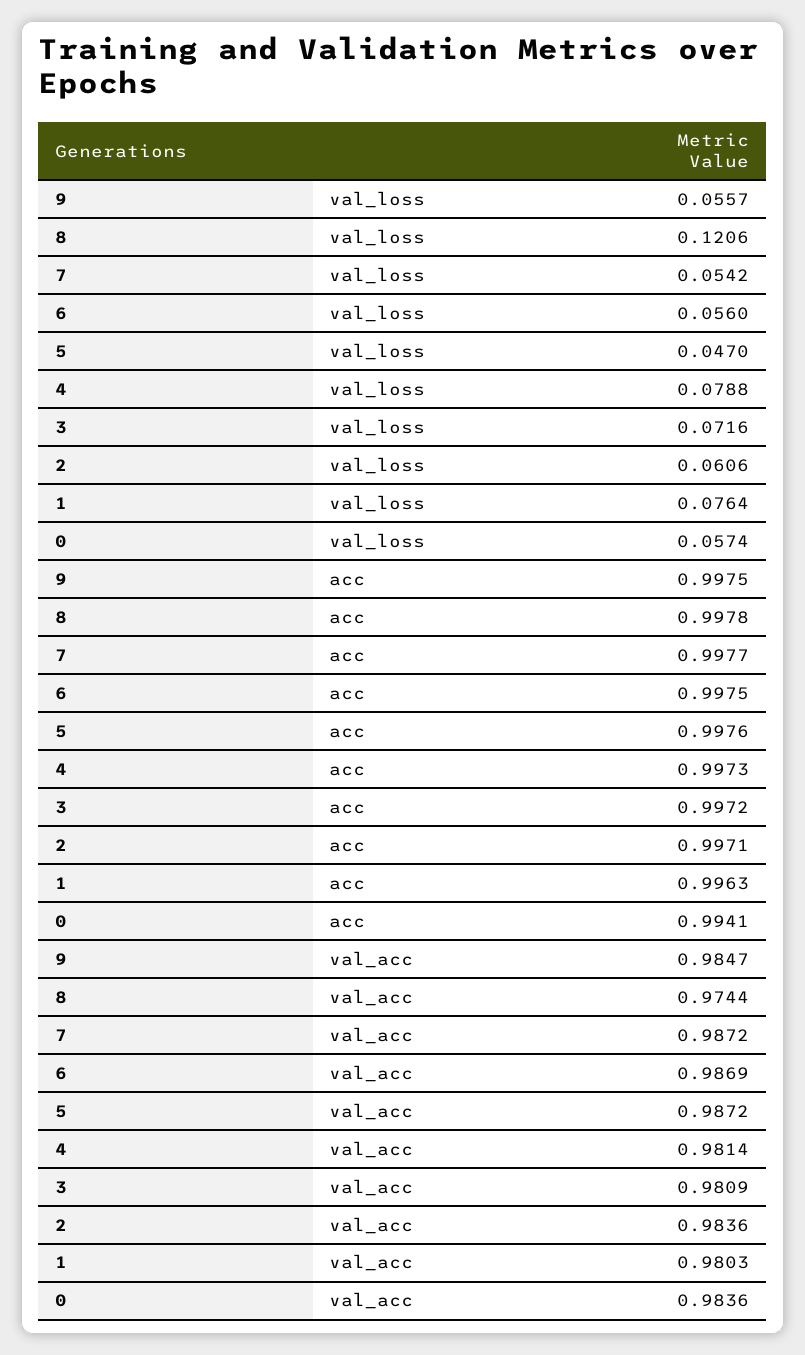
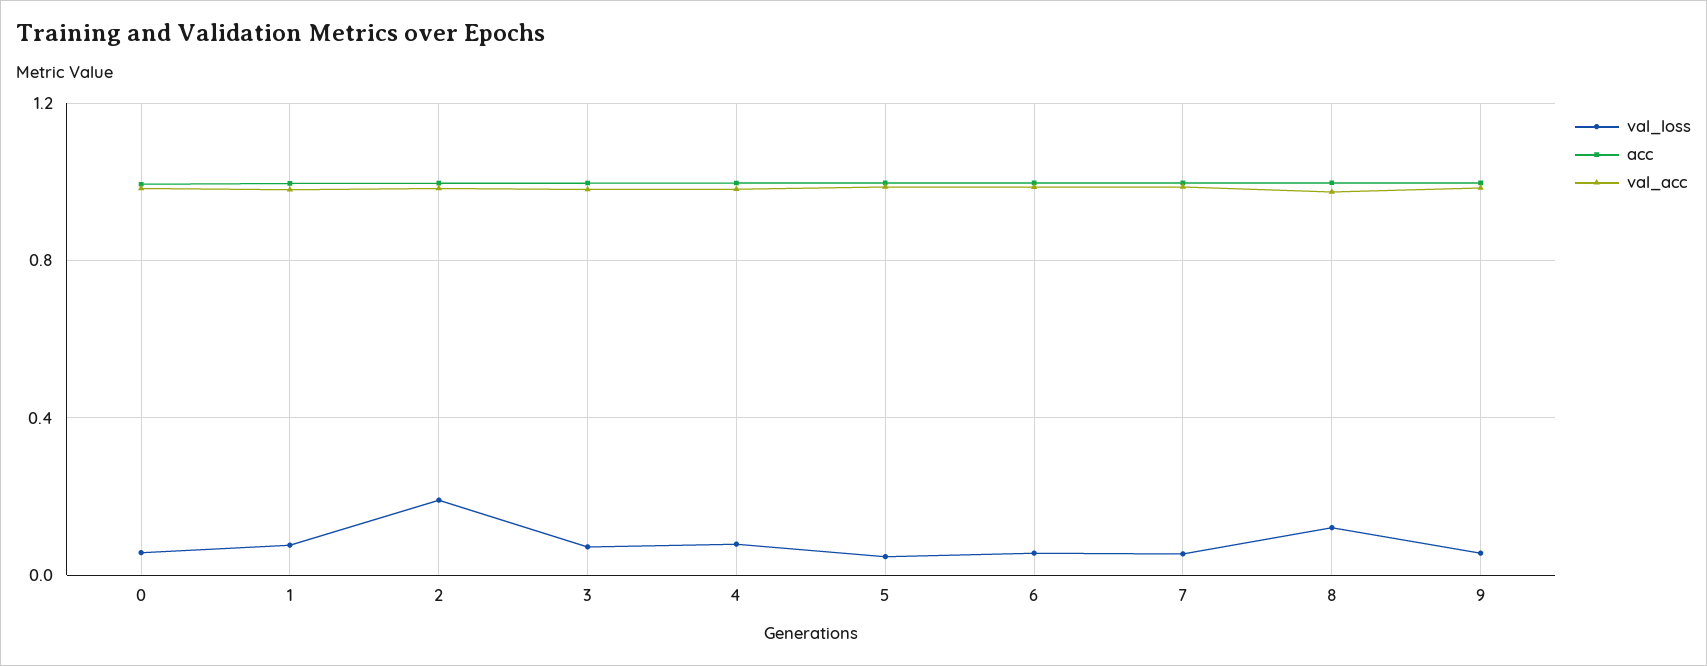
  {
    "val_loss": {
      "9": 0.0557,
      "8": 0.1206,
      "7": 0.0542,
      "6": 0.056,
      "5": 0.047,
      "4": 0.0788,
      "3": 0.0716,
-     "2": 0.0606,
+     "2": 0.2,
      "1": 0.0764,
      "0": 0.0574
    },
    "acc": {
      "9": 0.9975,
      "8": 0.9978,
      "7": 0.9977,
      "6": 0.9975,
      "5": 0.9976,
      "4": 0.9973,
      "3": 0.9972,
      "2": 0.9971,
      "1": 0.9963,
      "0": 0.9941
    },
    "val_acc": {
      "9": 0.9847,
      "8": 0.9744,
      "7": 0.9872,
      "6": 0.9869,
      "5": 0.9872,
      "4": 0.9814,
      "3": 0.9809,
      "2": 0.9836,
      "1": 0.9803,
      "0": 0.9836
    }
  }

